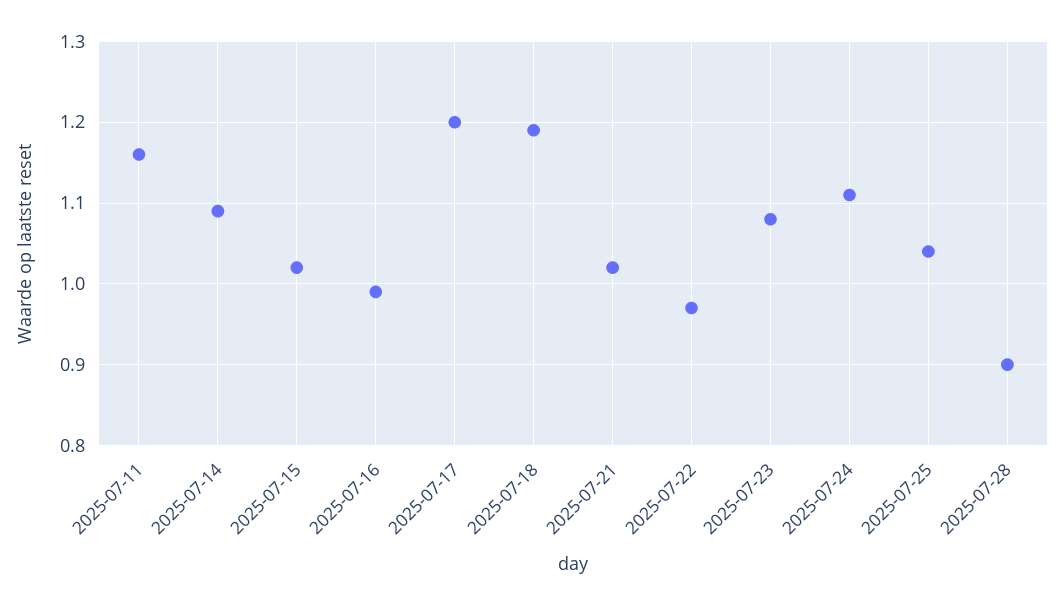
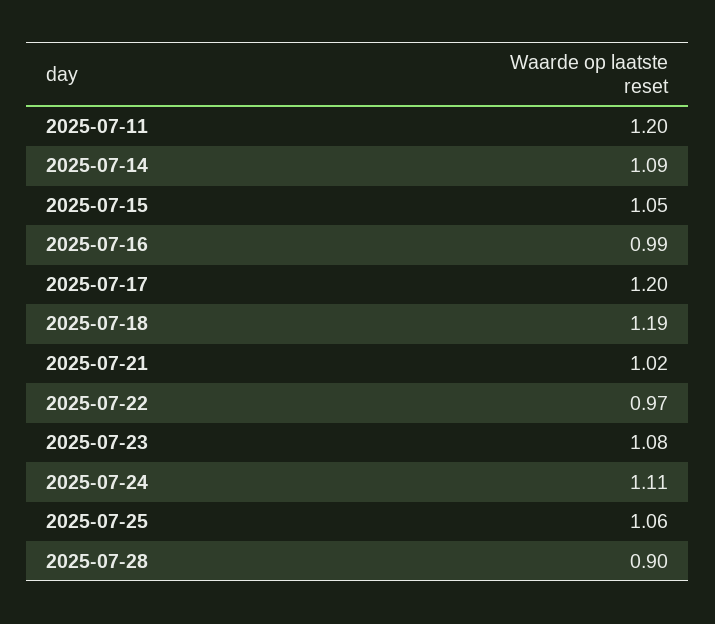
  {
-   "2025-07-11": 1.16,
+   "2025-07-11": 1.2,
    "2025-07-14": 1.09,
-   "2025-07-15": 1.02,
+   "2025-07-15": 1.05,
    "2025-07-16": 0.99,
    "2025-07-17": 1.2,
    "2025-07-18": 1.19,
    "2025-07-21": 1.02,
    "2025-07-22": 0.97,
    "2025-07-23": 1.08,
    "2025-07-24": 1.11,
-   "2025-07-25": 1.04,
+   "2025-07-25": 1.06,
    "2025-07-28": 0.9
  }

